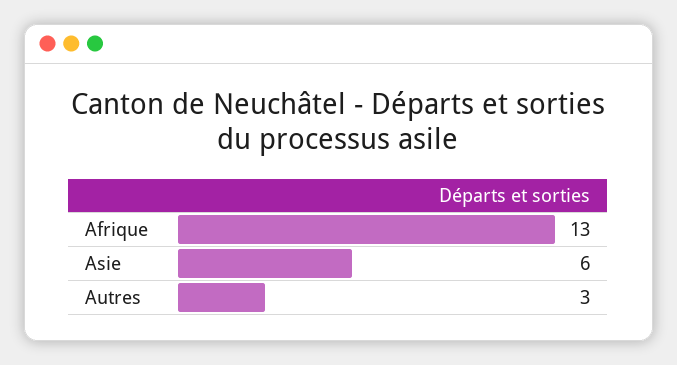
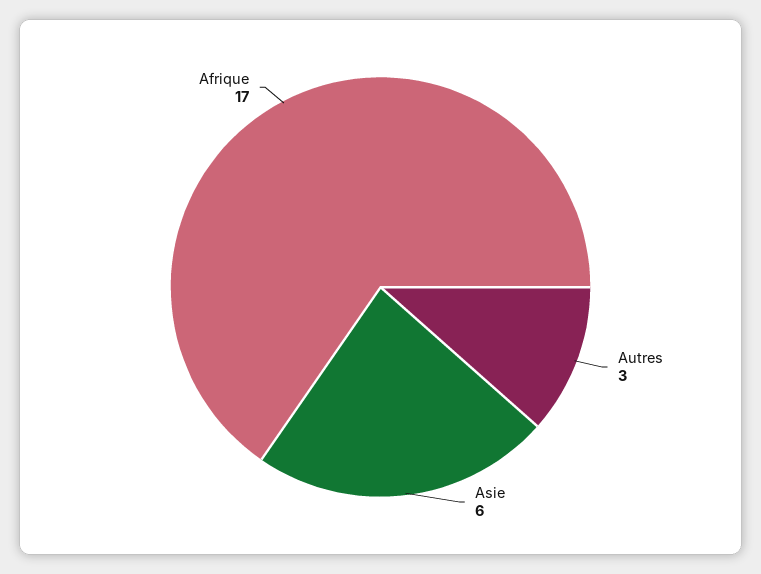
  {
-   "Afrique": 13,
+   "Afrique": 17,
    "Asie": 6,
    "Autres": 3
  }

